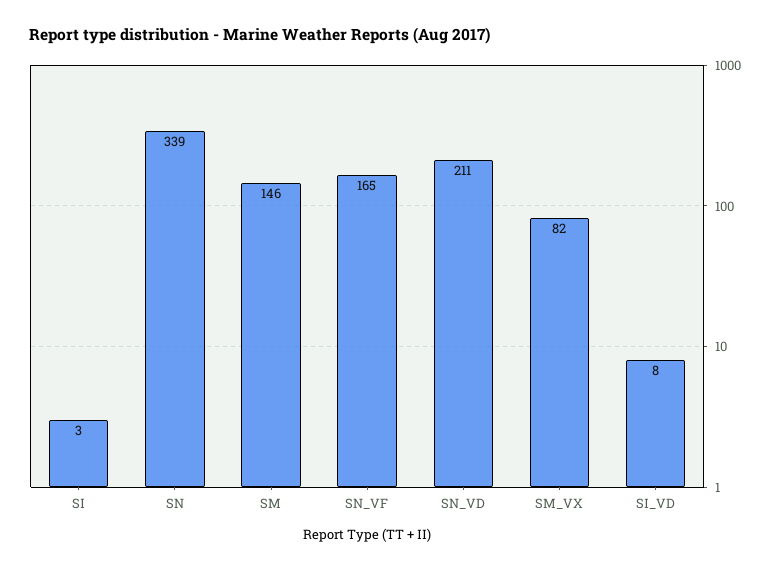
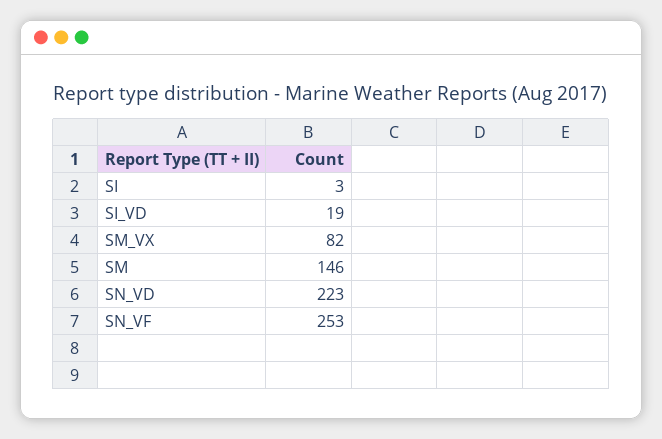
  {
    "SI": 3,
-   "SN": 339,
    "SM": 146,
-   "SN_VF": 165,
+   "SN_VF": 253,
-   "SN_VD": 211,
+   "SN_VD": 223,
    "SM_VX": 82,
-   "SI_VD": 8
+   "SI_VD": 19
  }

